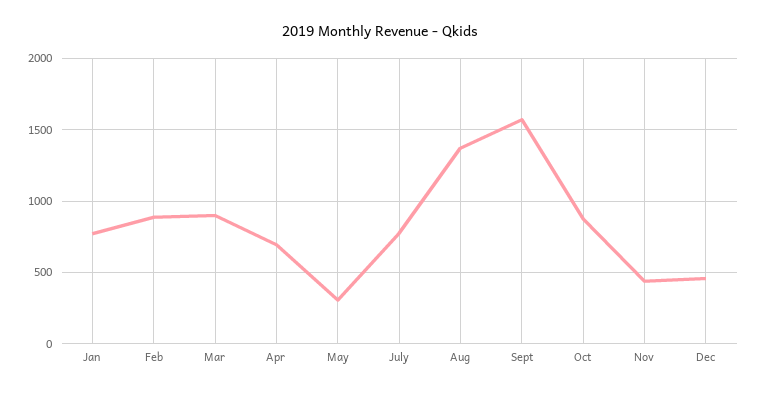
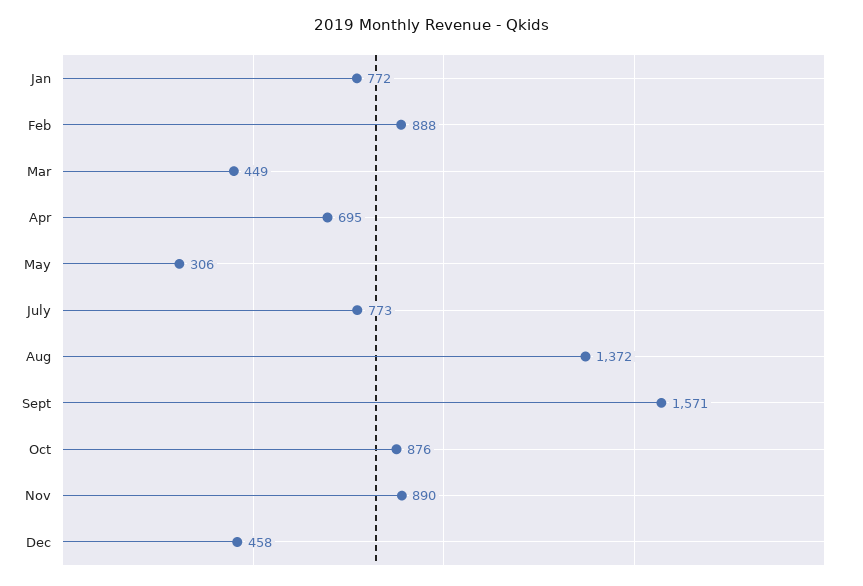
  {
    "Jan": 772,
    "Feb": 888,
-   "Mar": 900,
+   "Mar": 449,
    "Apr": 695,
    "May": 306,
    "July": 773,
    "Aug": 1372,
    "Sept": 1571,
    "Oct": 876,
-   "Nov": 450,
+   "Nov": 890,
    "Dec": 458
  }

